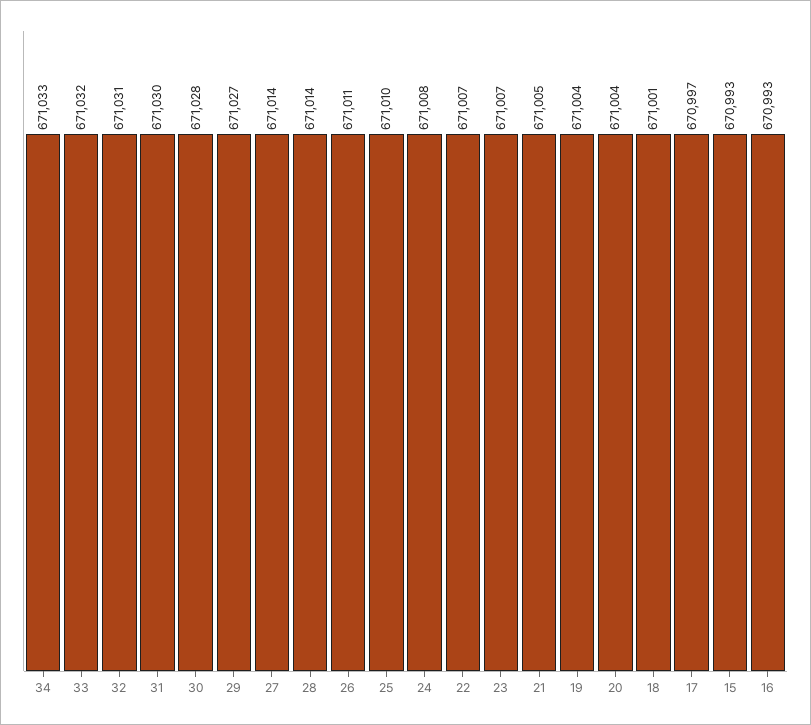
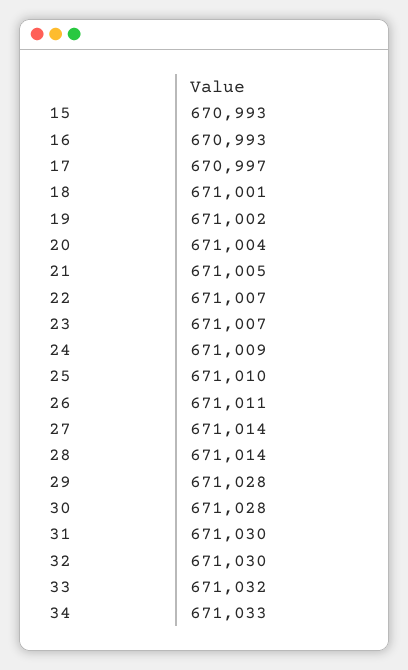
  {
    "34": 671033,
    "33": 671032,
-   "32": 671031,
+   "32": 671030,
    "31": 671030,
    "30": 671028,
-   "29": 671027,
+   "29": 671028,
    "27": 671014,
    "28": 671014,
    "26": 671011,
    "25": 671010,
-   "24": 671008,
+   "24": 671009,
    "22": 671007,
    "23": 671007,
    "21": 671005,
-   "19": 671004,
+   "19": 671002,
    "20": 671004,
    "18": 671001,
    "17": 670997,
    "15": 670993,
    "16": 670993
  }

